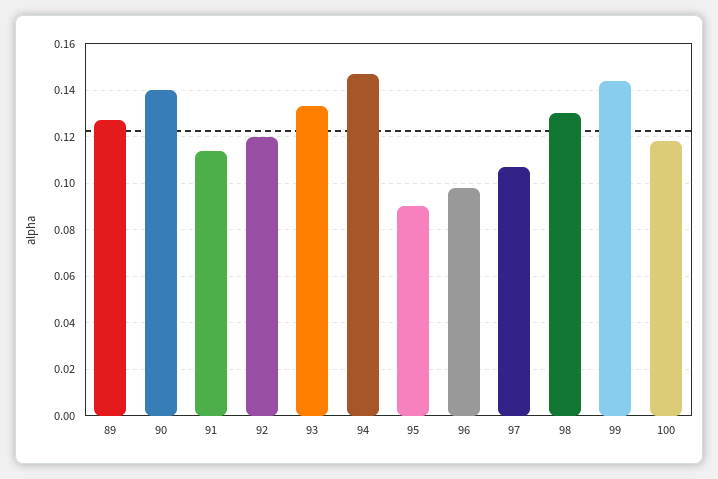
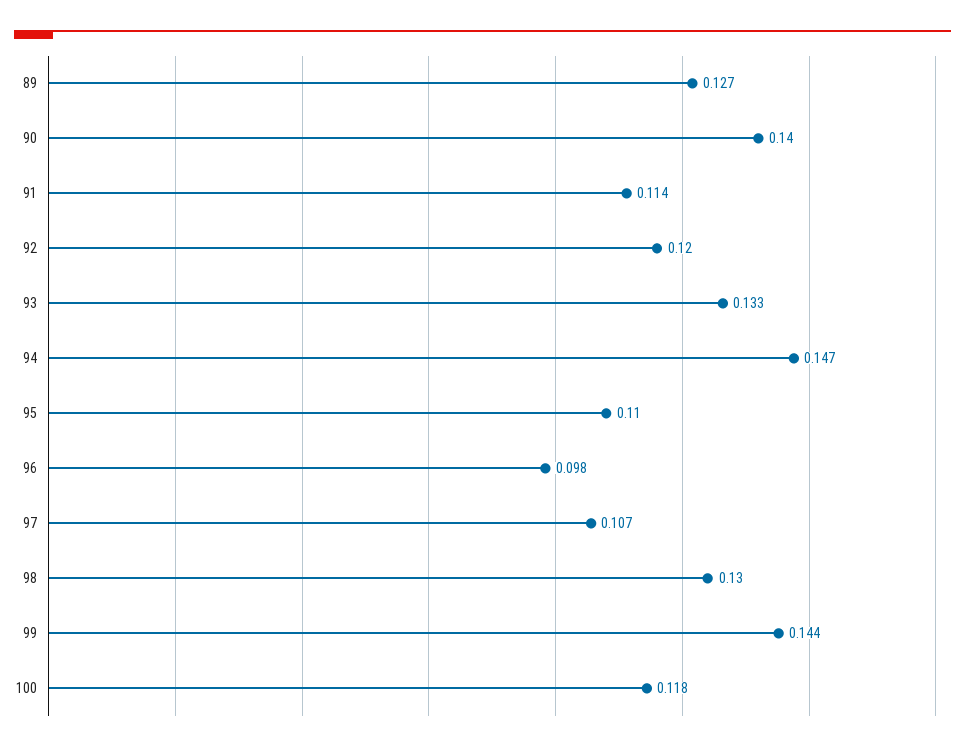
  {
    "89": 0.127,
    "90": 0.14,
    "91": 0.114,
    "92": 0.12,
    "93": 0.133,
    "94": 0.147,
-   "95": 0.09,
+   "95": 0.11,
    "96": 0.098,
    "97": 0.107,
    "98": 0.13,
    "99": 0.144,
    "100": 0.118
  }

